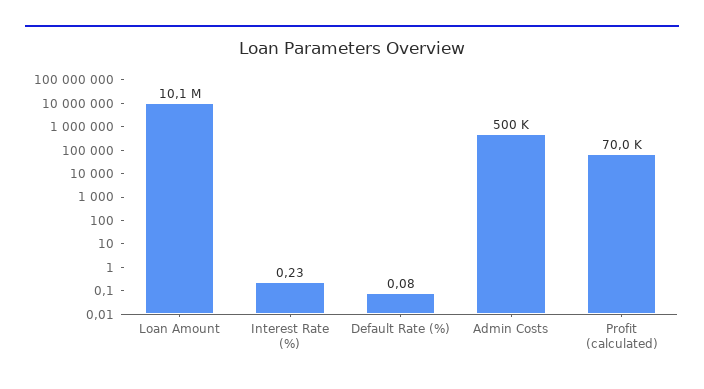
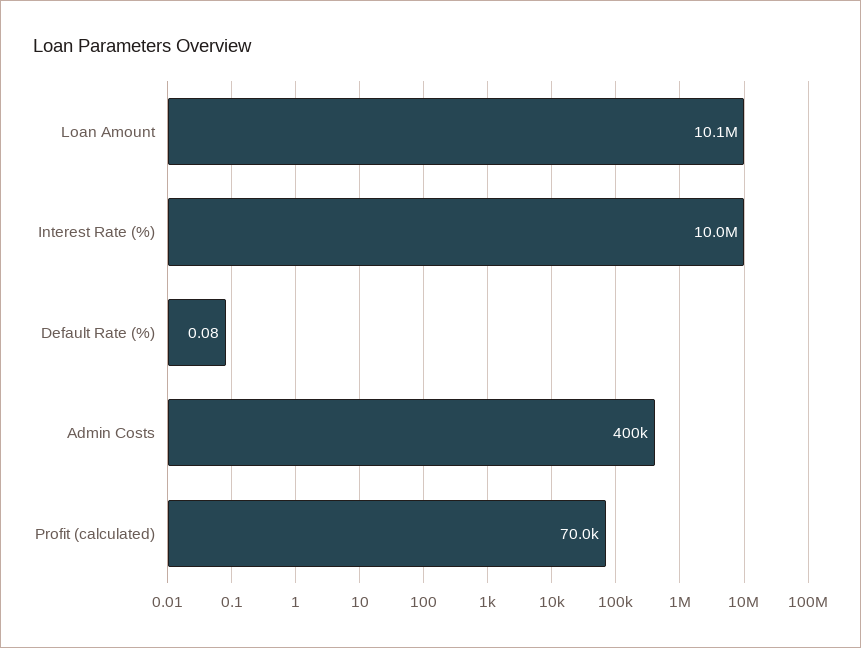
  {
    "Loan Amount": 10100000,
-   "Interest Rate (%)": 0.23,
+   "Interest Rate (%)": 10000000,
    "Default Rate (%)": 0.08,
-   "Admin Costs": 500000,
+   "Admin Costs": 400000,
    "Profit (calculated)": 70000
  }

